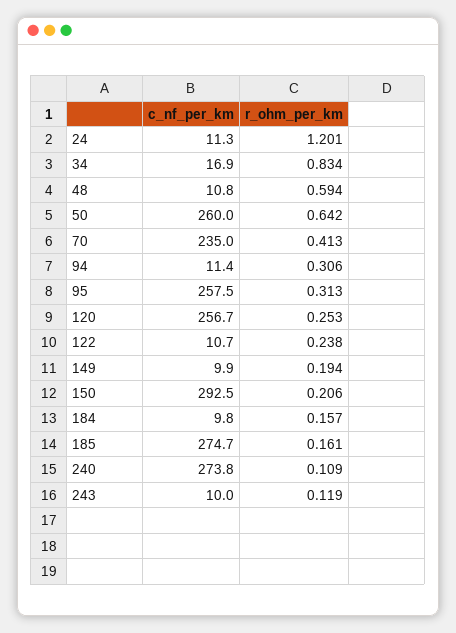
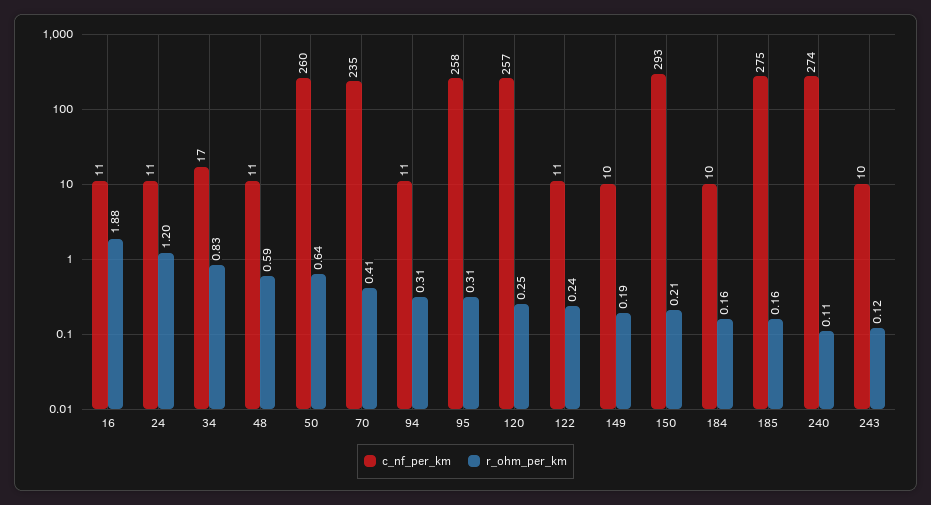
  {
    "c_nf_per_km": {
      "24": 11.3,
      "34": 16.9,
      "48": 10.8,
      "50": 260,
      "70": 235,
      "94": 11.4,
      "95": 257.5,
      "120": 256.7,
      "122": 10.7,
      "149": 9.9,
      "150": 292.5,
      "184": 9.8,
      "185": 274.7,
      "240": 273.8,
-     "243": 10
+     "243": 10,
+     "16": 11
    },
    "r_ohm_per_km": {
      "24": 1.201,
      "34": 0.834,
      "48": 0.594,
      "50": 0.642,
      "70": 0.413,
      "94": 0.306,
      "95": 0.313,
      "120": 0.253,
      "122": 0.238,
      "149": 0.194,
      "150": 0.206,
      "184": 0.157,
      "185": 0.161,
      "240": 0.109,
-     "243": 0.119
+     "243": 0.119,
+     "16": 1.88
    }
  }

